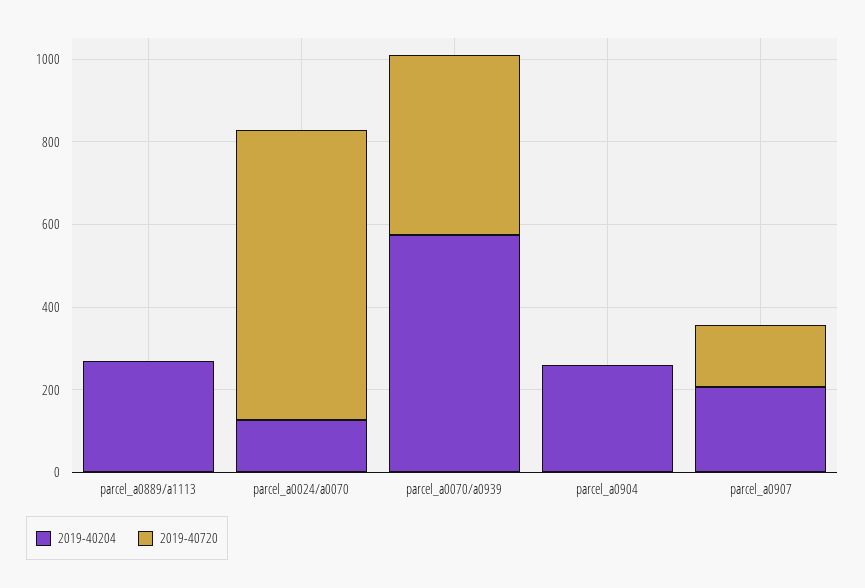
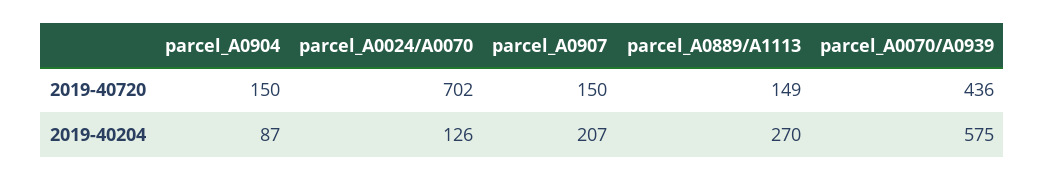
  {
    "2019-40204": {
      "parcel_a0889/a1113": 270,
      "parcel_a0024/a0070": 126,
      "parcel_a0070/a0939": 575,
-     "parcel_a0904": 250,
+     "parcel_a0904": 87,
      "parcel_a0907": 207
    },
    "2019-40720": {
-     "parcel_a0889/a1113": 0,
+     "parcel_a0889/a1113": 149,
      "parcel_a0024/a0070": 702,
      "parcel_a0070/a0939": 436,
-     "parcel_a0904": 0,
+     "parcel_a0904": 150,
      "parcel_a0907": 150
    }
  }

